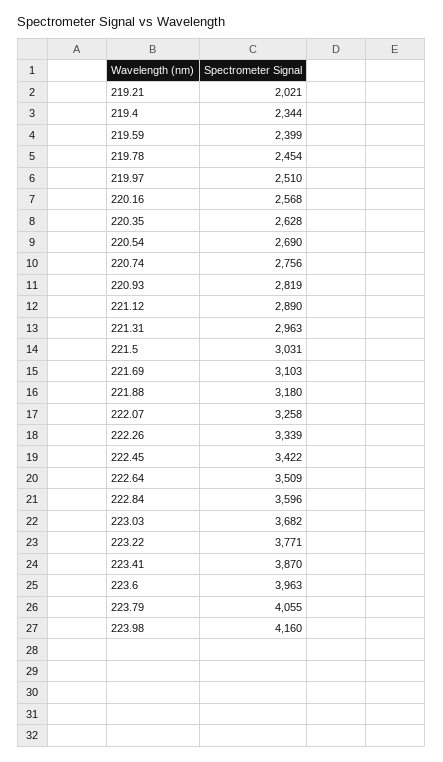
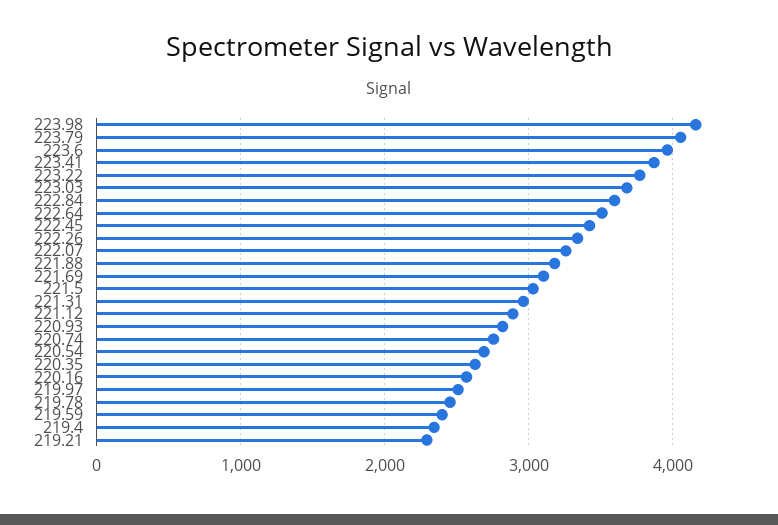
  {
-   "219.21": 2021,
+   "219.21": 2300,
    "219.4": 2344,
    "219.59": 2399,
    "219.78": 2454,
    "219.97": 2510,
    "220.16": 2568,
    "220.35": 2628,
    "220.54": 2690,
    "220.74": 2756,
    "220.93": 2819,
    "221.12": 2890,
    "221.31": 2963,
    "221.5": 3031,
    "221.69": 3103,
    "221.88": 3180,
    "222.07": 3258,
    "222.26": 3339,
    "222.45": 3422,
    "222.64": 3509,
    "222.84": 3596,
    "223.03": 3682,
    "223.22": 3771,
    "223.41": 3870,
    "223.6": 3963,
    "223.79": 4055,
    "223.98": 4160
  }

